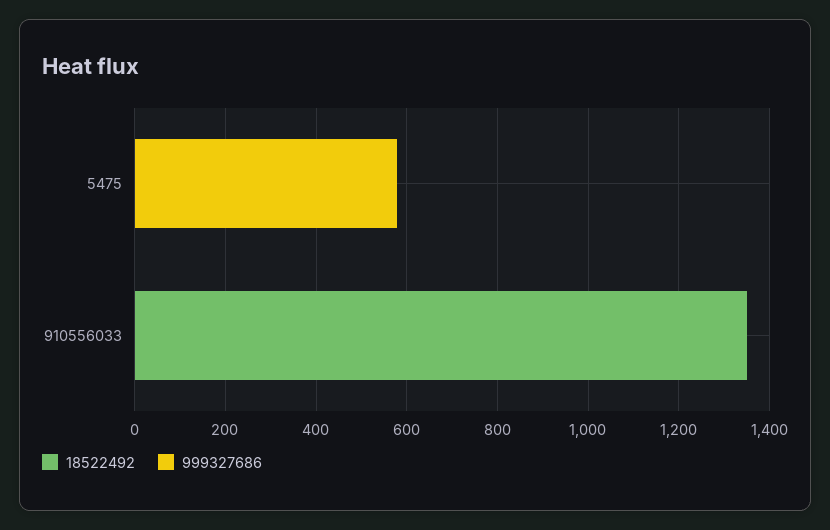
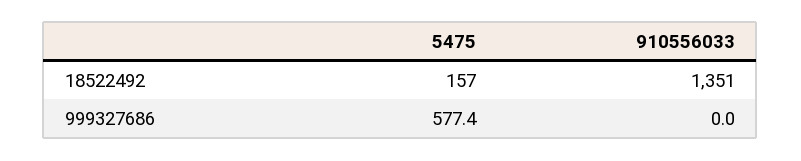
  {
    "18522492": {
-     "5475": 0,
+     "5475": 157,
      "910556033": 1351
    },
    "999327686": {
      "5475": 577.4,
      "910556033": 0
    }
  }

